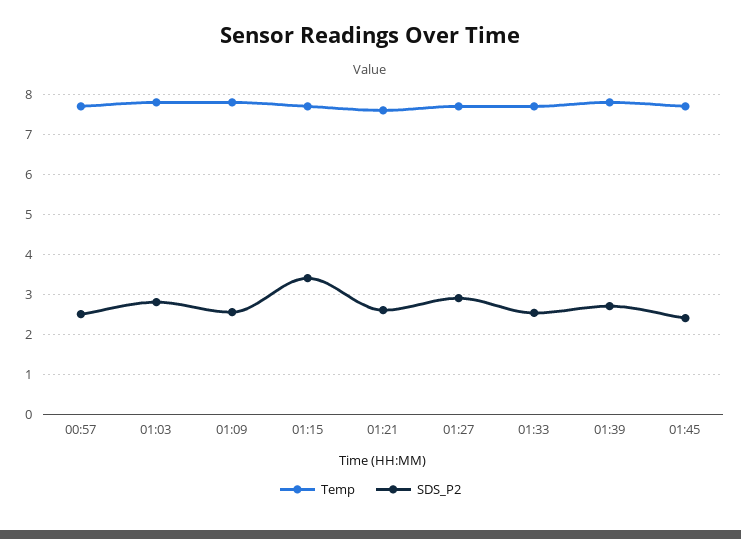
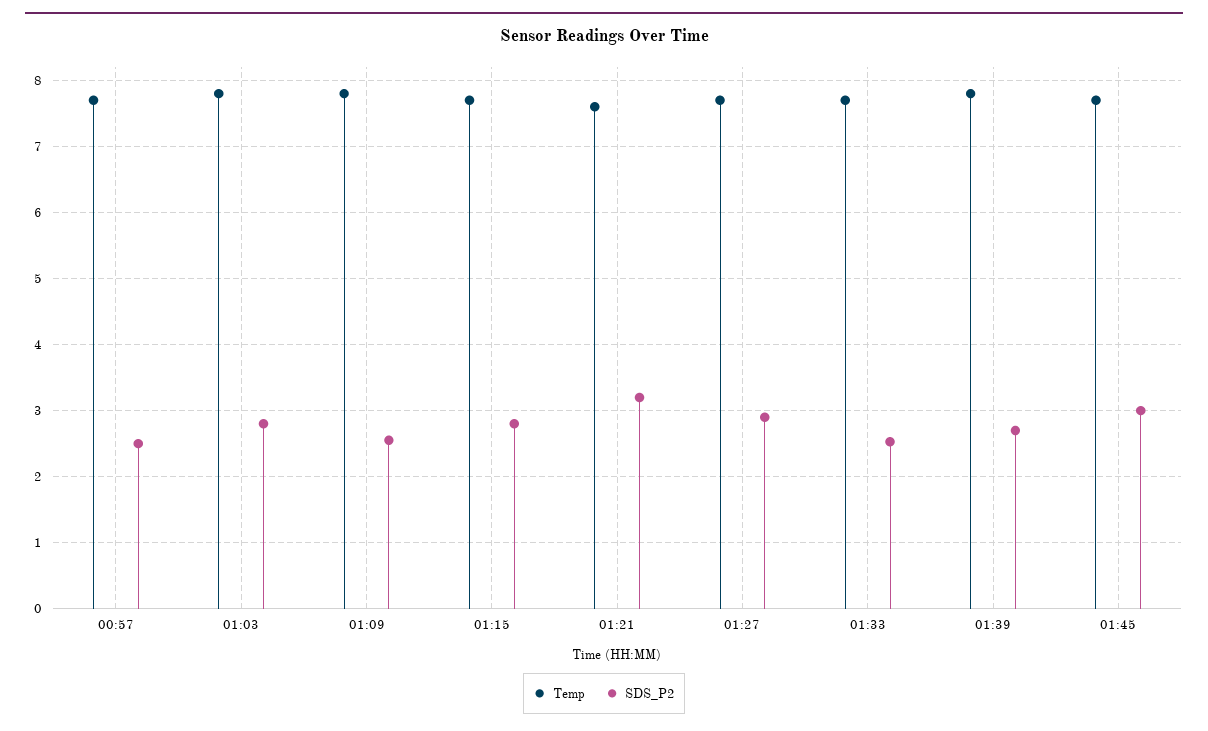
  {
    "Temp": {
      "00:57": 7.7,
      "01:03": 7.8,
      "01:09": 7.8,
      "01:15": 7.7,
      "01:21": 7.6,
      "01:27": 7.7,
      "01:33": 7.7,
      "01:39": 7.8,
      "01:45": 7.7
    },
    "SDS_P2": {
      "00:57": 2.5,
      "01:03": 2.8,
      "01:09": 2.6,
-     "01:15": 3.4,
+     "01:15": 2.8,
-     "01:21": 2.6,
+     "01:21": 3.2,
      "01:27": 2.9,
      "01:33": 2.5,
      "01:39": 2.7,
-     "01:45": 2.4
+     "01:45": 3
    }
  }

